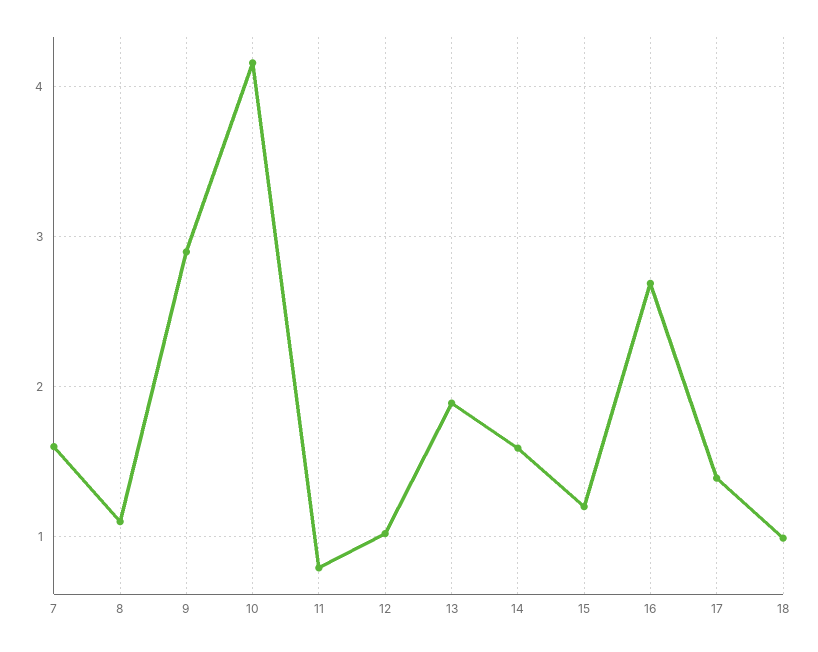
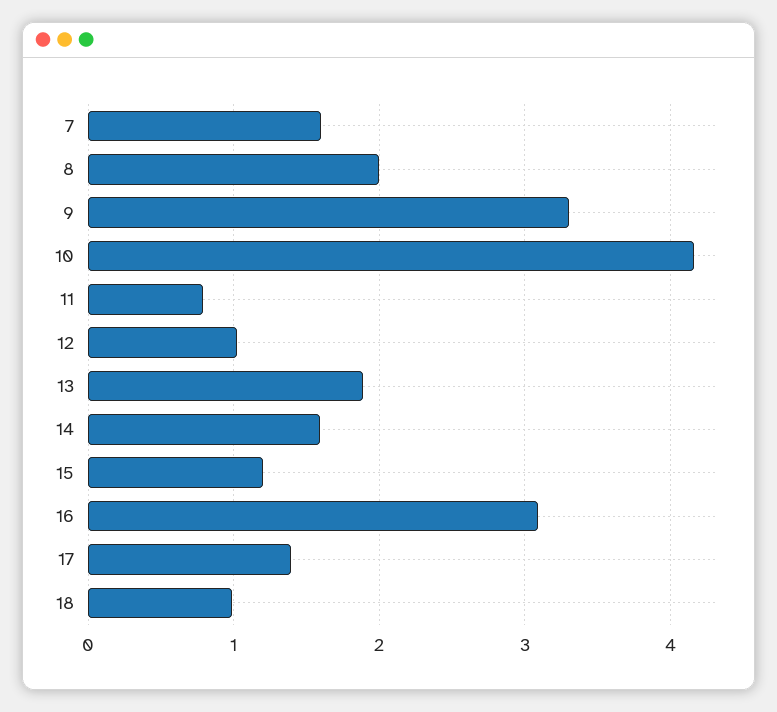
  {
    "7": 1.6,
-   "8": 1.1,
+   "8": 2,
-   "9": 2.9,
+   "9": 3.3,
    "10": 4.2,
    "11": 0.8,
    "12": 1,
    "13": 1.9,
    "14": 1.6,
    "15": 1.2,
-   "16": 2.7,
+   "16": 3.1,
    "17": 1.4,
    "18": 1
  }

